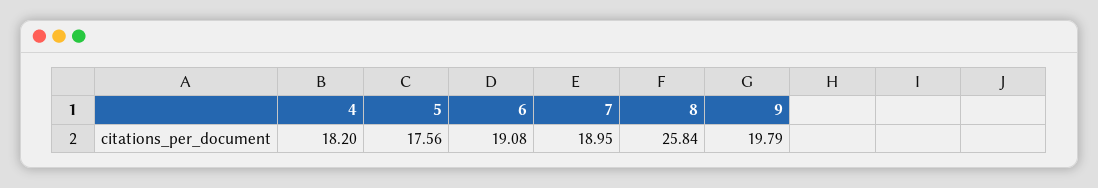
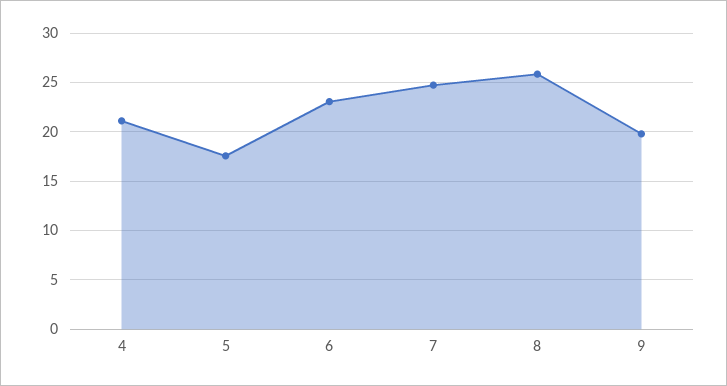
  {
-   "4": 18.2,
+   "4": 21,
    "5": 17.56,
-   "6": 19.08,
+   "6": 23,
-   "7": 18.95,
+   "7": 25,
    "8": 25.84,
    "9": 19.79
  }

